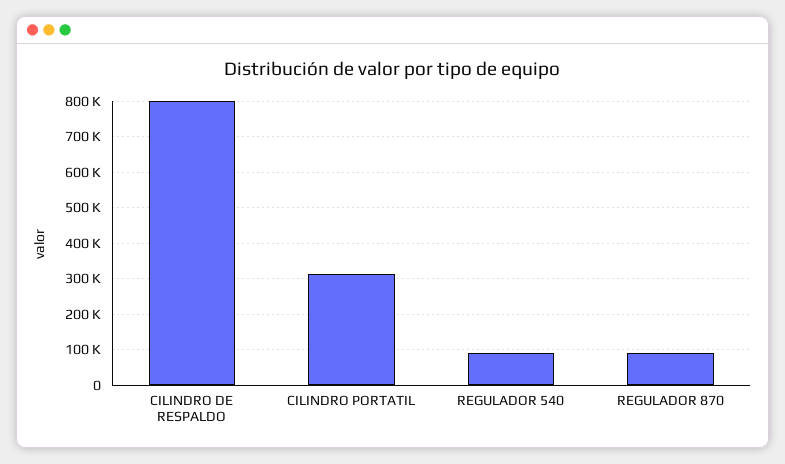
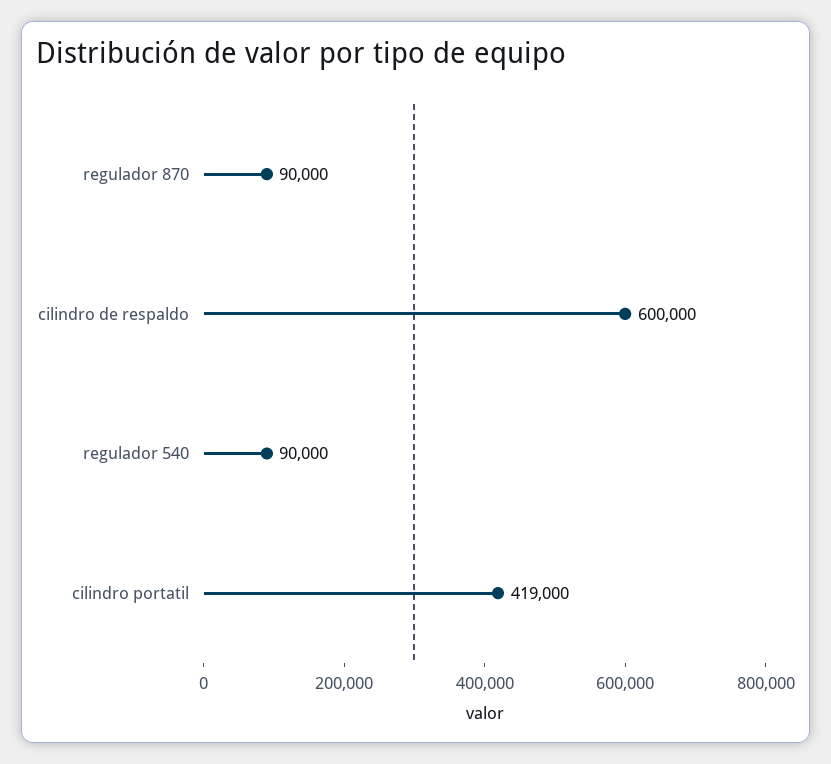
  {
-   "CILINDRO DE RESPALDO": 800000,
+   "CILINDRO DE RESPALDO": 600000,
-   "CILINDRO PORTATIL": 320000,
+   "CILINDRO PORTATIL": 419000,
    "REGULADOR 540": 90000,
    "REGULADOR 870": 90000
  }

